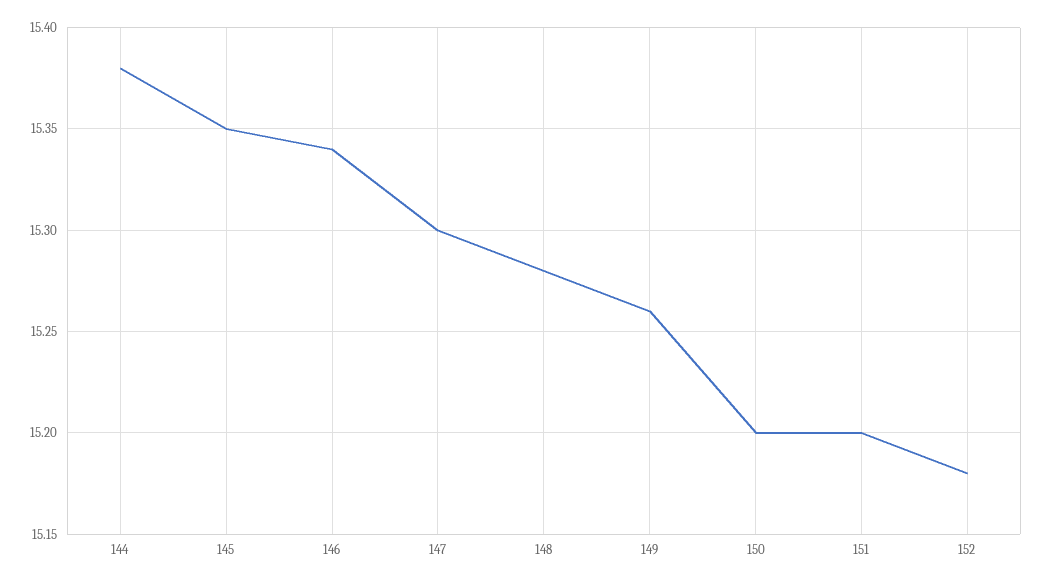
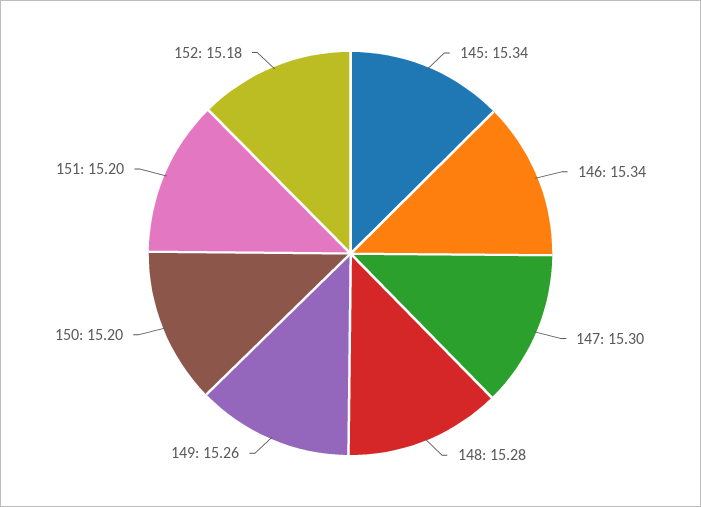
  {
-   "144": 15.38,
-   "145": 15.35,
+   "145": 15.34,
    "146": 15.34,
    "147": 15.3,
    "148": 15.28,
    "149": 15.26,
    "150": 15.2,
    "151": 15.2,
    "152": 15.18
  }

